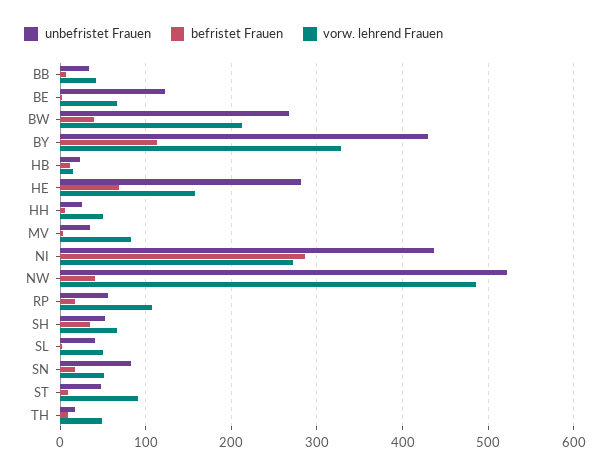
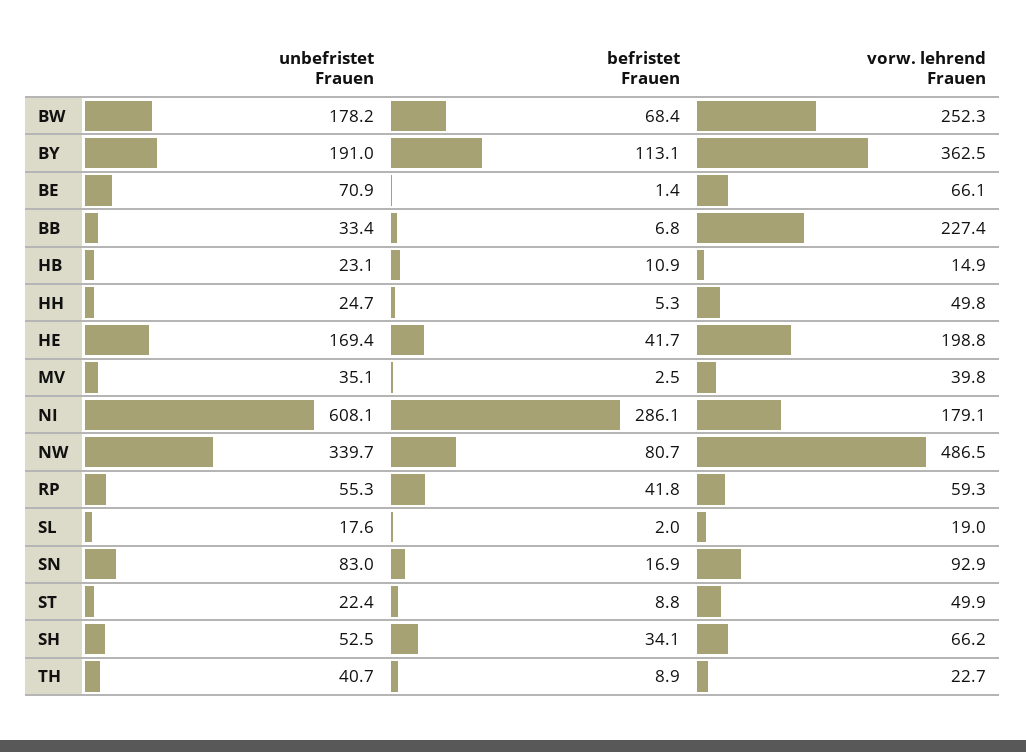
  {
    "unbefristet Frauen": {
      "BB": 33.4,
-     "BE": 120,
+     "BE": 70.9,
-     "BW": 270,
+     "BW": 178.2,
-     "BY": 430,
+     "BY": 191,
      "HB": 23.1,
-     "HE": 280,
+     "HE": 169.4,
      "HH": 24.7,
      "MV": 35.1,
-     "NI": 440,
+     "NI": 608.1,
-     "NW": 520,
+     "NW": 339.7,
      "RP": 55.3,
      "SH": 52.5,
-     "SL": 40,
+     "SL": 17.6,
      "SN": 83,
-     "ST": 50,
+     "ST": 22.4,
-     "TH": 20
+     "TH": 40.7
    },
    "befristet Frauen": {
      "BB": 6.8,
      "BE": 1.4,
-     "BW": 40,
+     "BW": 68.4,
      "BY": 113.1,
      "HB": 10.9,
-     "HE": 70,
+     "HE": 41.7,
      "HH": 5.3,
      "MV": 2.5,
      "NI": 286.1,
-     "NW": 40,
+     "NW": 80.7,
-     "RP": 20,
+     "RP": 41.8,
      "SH": 34.1,
      "SL": 2,
      "SN": 16.9,
      "ST": 8.8,
      "TH": 8.9
    },
    "vorw. lehrend Frauen": {
-     "BB": 40,
+     "BB": 227.4,
      "BE": 66.1,
-     "BW": 210,
+     "BW": 252.3,
-     "BY": 330,
+     "BY": 362.5,
      "HB": 14.9,
-     "HE": 160,
+     "HE": 198.8,
      "HH": 49.8,
-     "MV": 80,
+     "MV": 39.8,
-     "NI": 270,
+     "NI": 179.1,
      "NW": 486.5,
-     "RP": 110,
+     "RP": 59.3,
      "SH": 66.2,
-     "SL": 50,
+     "SL": 19,
-     "SN": 50,
+     "SN": 92.9,
-     "ST": 90,
+     "ST": 49.9,
-     "TH": 50
+     "TH": 22.7
    }
  }

